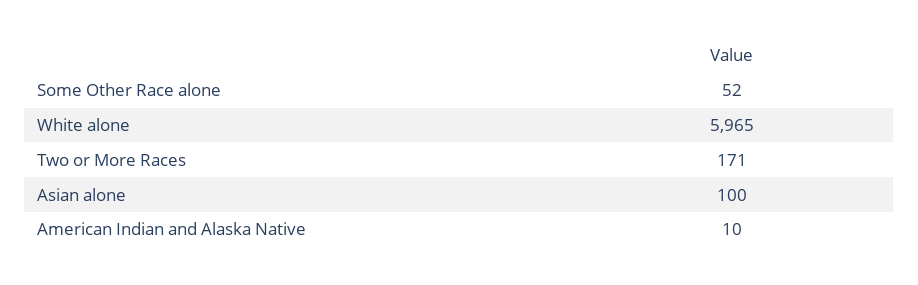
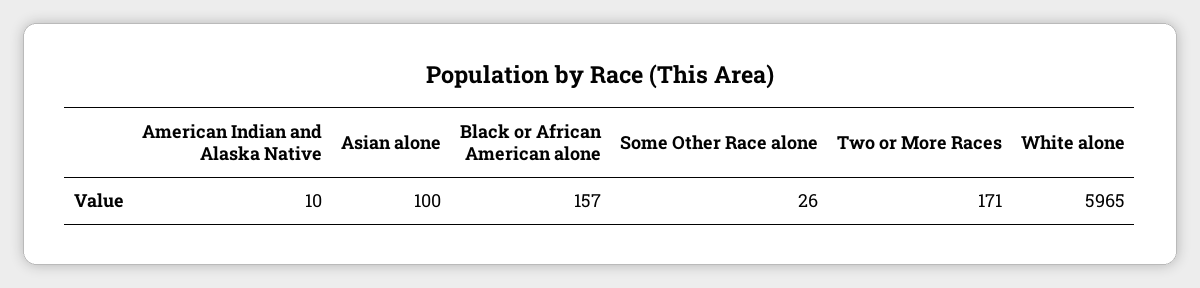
  {
-   "Some Other Race alone": 52,
+   "Some Other Race alone": 26,
    "White alone": 5965,
    "Two or More Races": 171,
    "Asian alone": 100,
-   "American Indian and Alaska Native": 10
+   "American Indian and Alaska Native": 10,
+   "Black or African American alone": 157
  }

